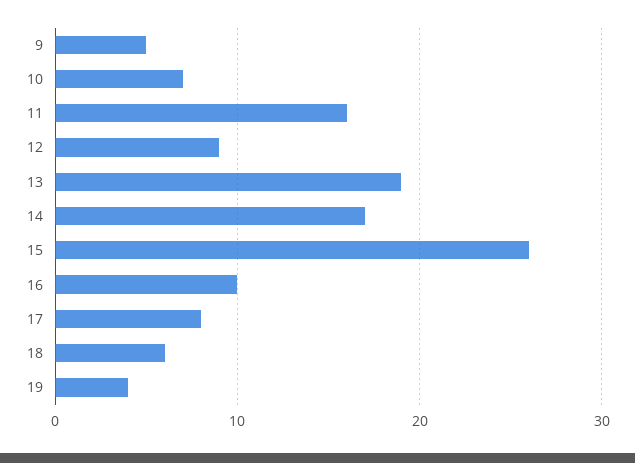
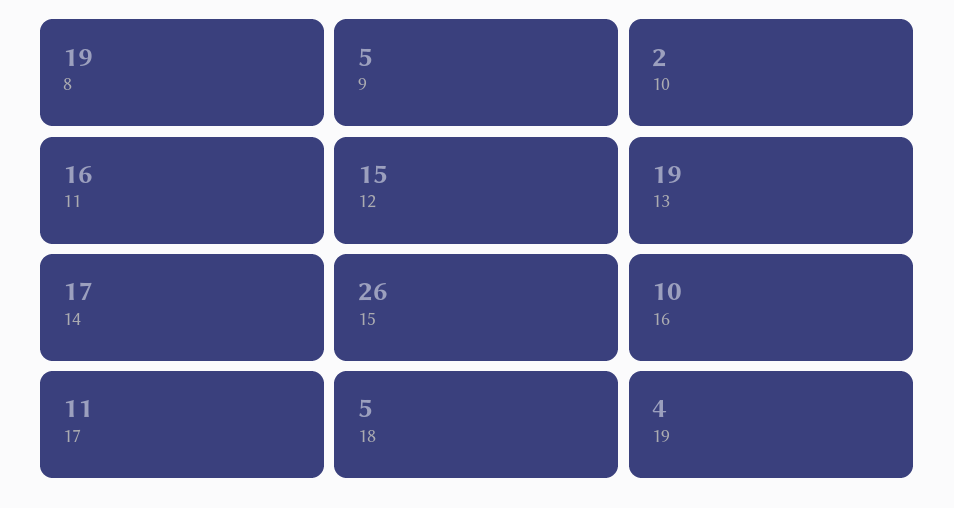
  {
    "9": 5,
-   "10": 7,
+   "10": 2,
    "11": 16,
-   "12": 9,
+   "12": 15,
    "13": 19,
    "14": 17,
    "15": 26,
    "16": 10,
-   "17": 8,
+   "17": 11,
-   "18": 6,
+   "18": 5,
-   "19": 4
+   "19": 4,
+   "8": 19
  }

